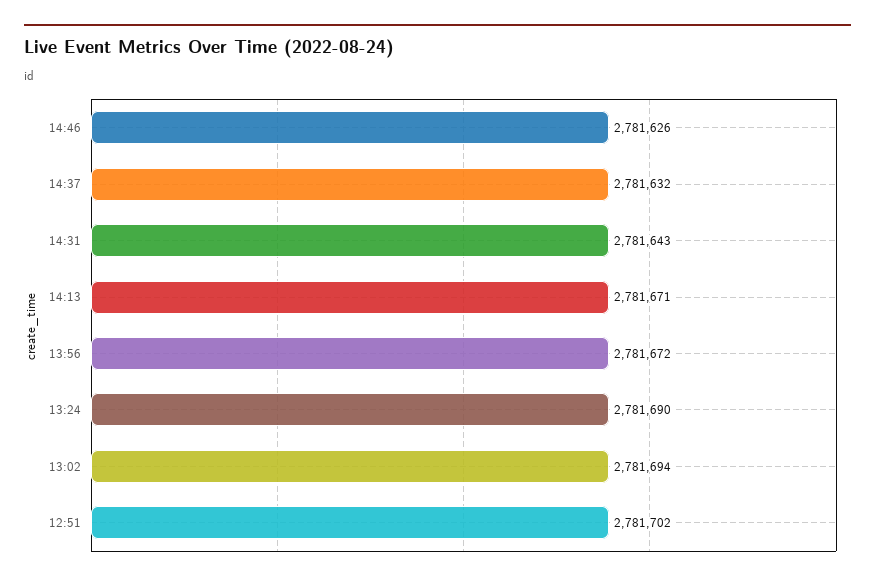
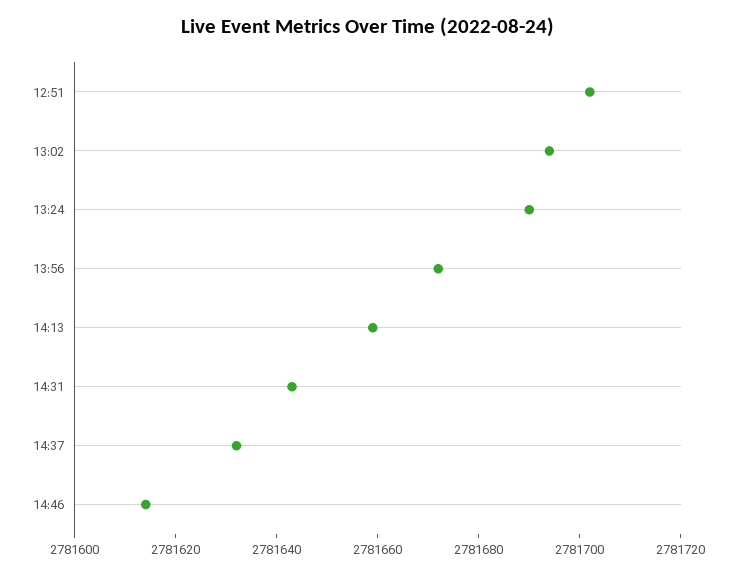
  {
-   "14:46": 2781626,
+   "14:46": 2781615,
    "14:37": 2781632,
    "14:31": 2781643,
-   "14:13": 2781671,
+   "14:13": 2781660,
    "13:56": 2781672,
    "13:24": 2781690,
    "13:02": 2781694,
    "12:51": 2781702
  }

